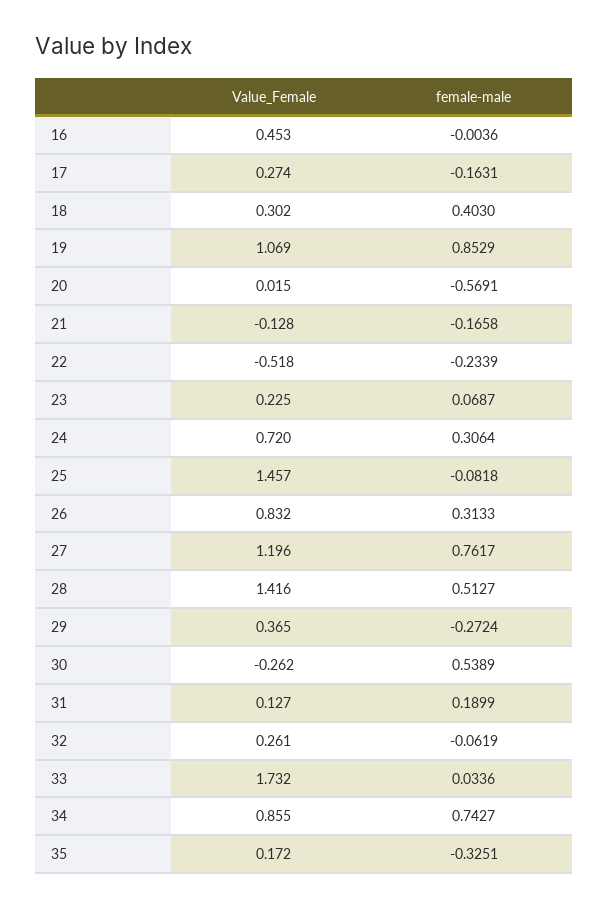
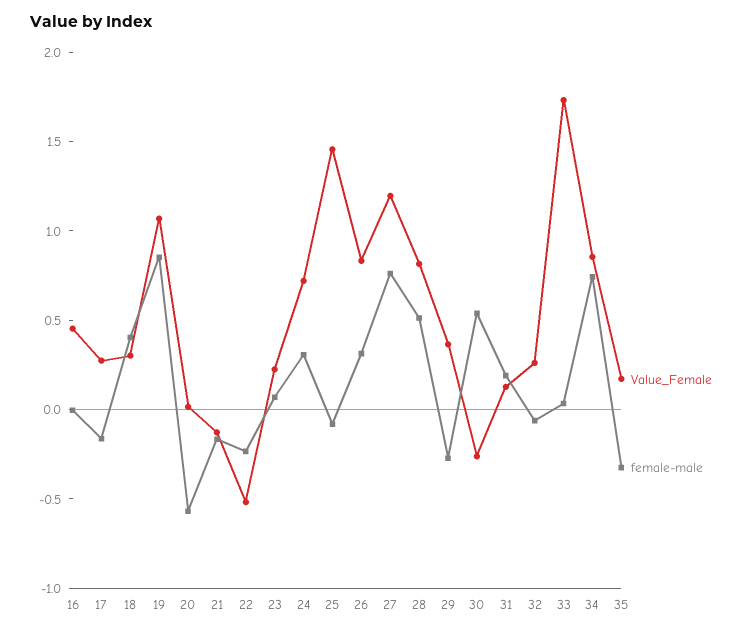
  {
    "Value_Female": {
      "16": 0.453,
      "17": 0.274,
      "18": 0.302,
      "19": 1.069,
      "20": 0.015,
      "21": -0.128,
      "22": -0.518,
      "23": 0.225,
      "24": 0.72,
      "25": 1.457,
      "26": 0.832,
      "27": 1.196,
-     "28": 1.416,
+     "28": 0.8,
      "29": 0.365,
      "30": -0.262,
      "31": 0.127,
      "32": 0.261,
      "33": 1.732,
      "34": 0.855,
      "35": 0.172
    },
    "female-male": {
      "16": -0.0036,
      "17": -0.1631,
      "18": 0.403,
      "19": 0.8529,
      "20": -0.5691,
      "21": -0.1658,
      "22": -0.2339,
      "23": 0.0687,
      "24": 0.3064,
      "25": -0.0818,
      "26": 0.3133,
      "27": 0.7617,
      "28": 0.5127,
      "29": -0.2724,
      "30": 0.5389,
      "31": 0.1899,
      "32": -0.0619,
      "33": 0.0336,
      "34": 0.7427,
      "35": -0.3251
    }
  }

